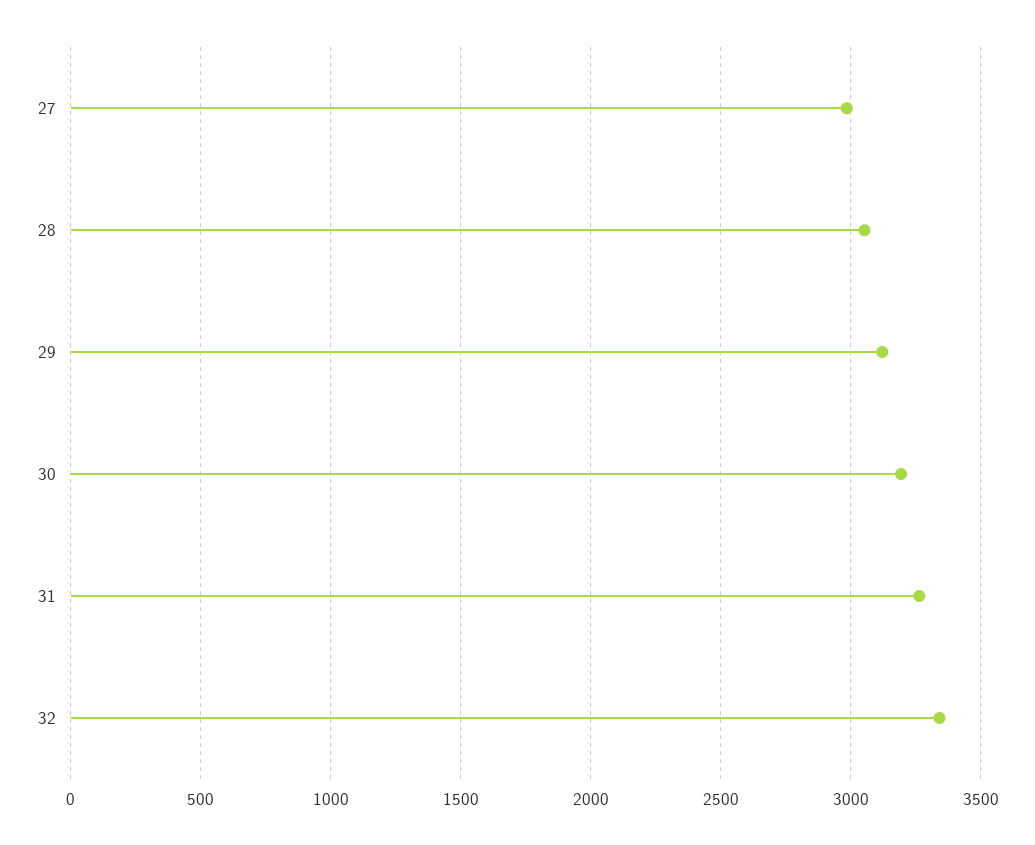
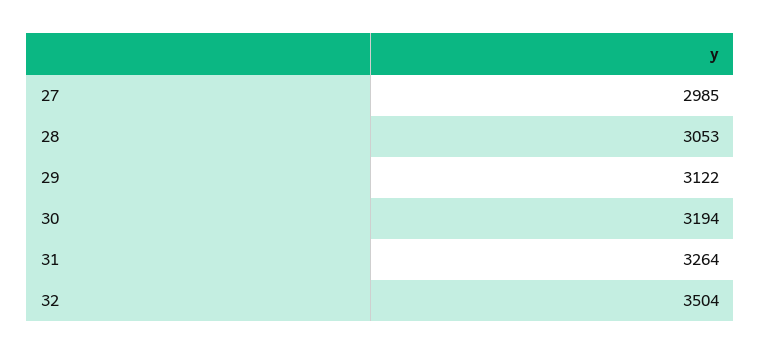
  {
    "27": 2985,
    "28": 3053,
    "29": 3122,
    "30": 3194,
    "31": 3264,
-   "32": 3350
+   "32": 3504
  }

